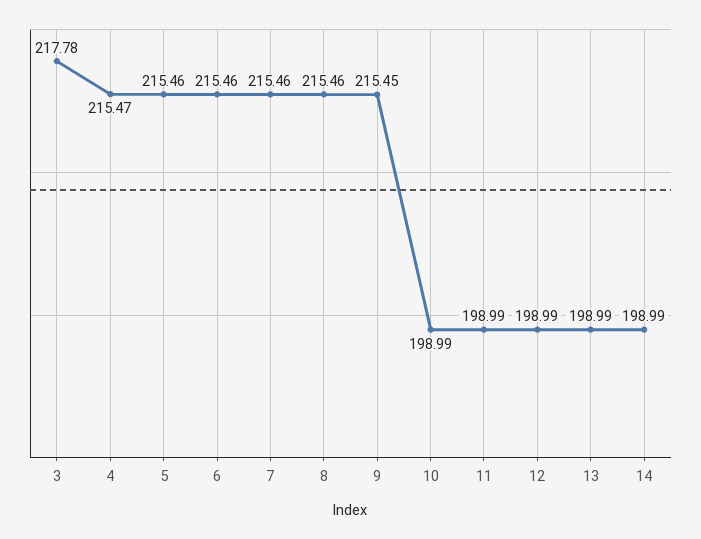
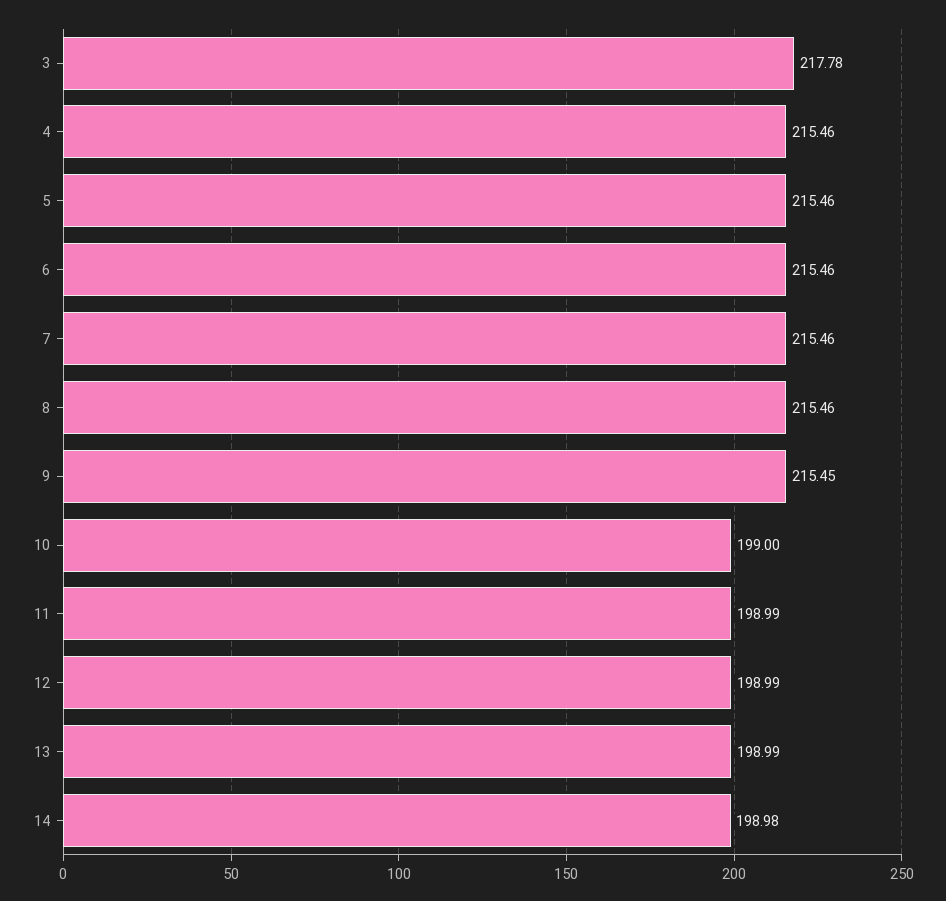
  {
    "3": 217.78,
-   "4": 215.47,
+   "4": 215.46,
    "5": 215.46,
    "6": 215.46,
    "7": 215.46,
    "8": 215.46,
    "9": 215.45,
-   "10": 198.99,
+   "10": 199,
    "11": 198.99,
    "12": 198.99,
    "13": 198.99,
-   "14": 198.99
+   "14": 198.98
  }

